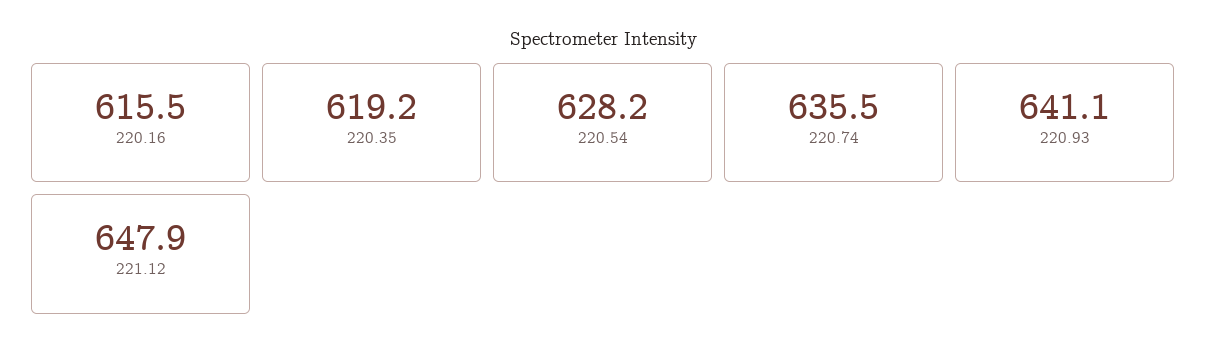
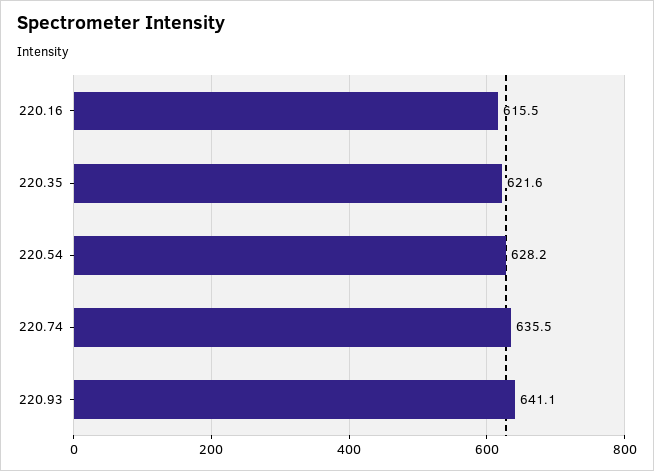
  {
    "220.16": 615.5,
-   "220.35": 619.2,
+   "220.35": 621.6,
    "220.54": 628.2,
    "220.74": 635.5,
-   "220.93": 641.1,
+   "220.93": 641.1
-   "221.12": 647.9
  }

